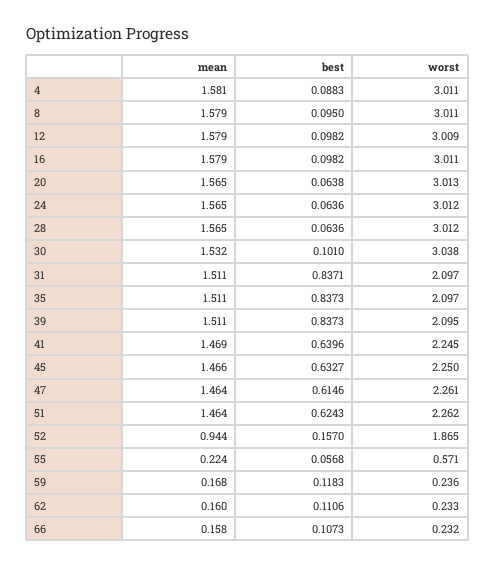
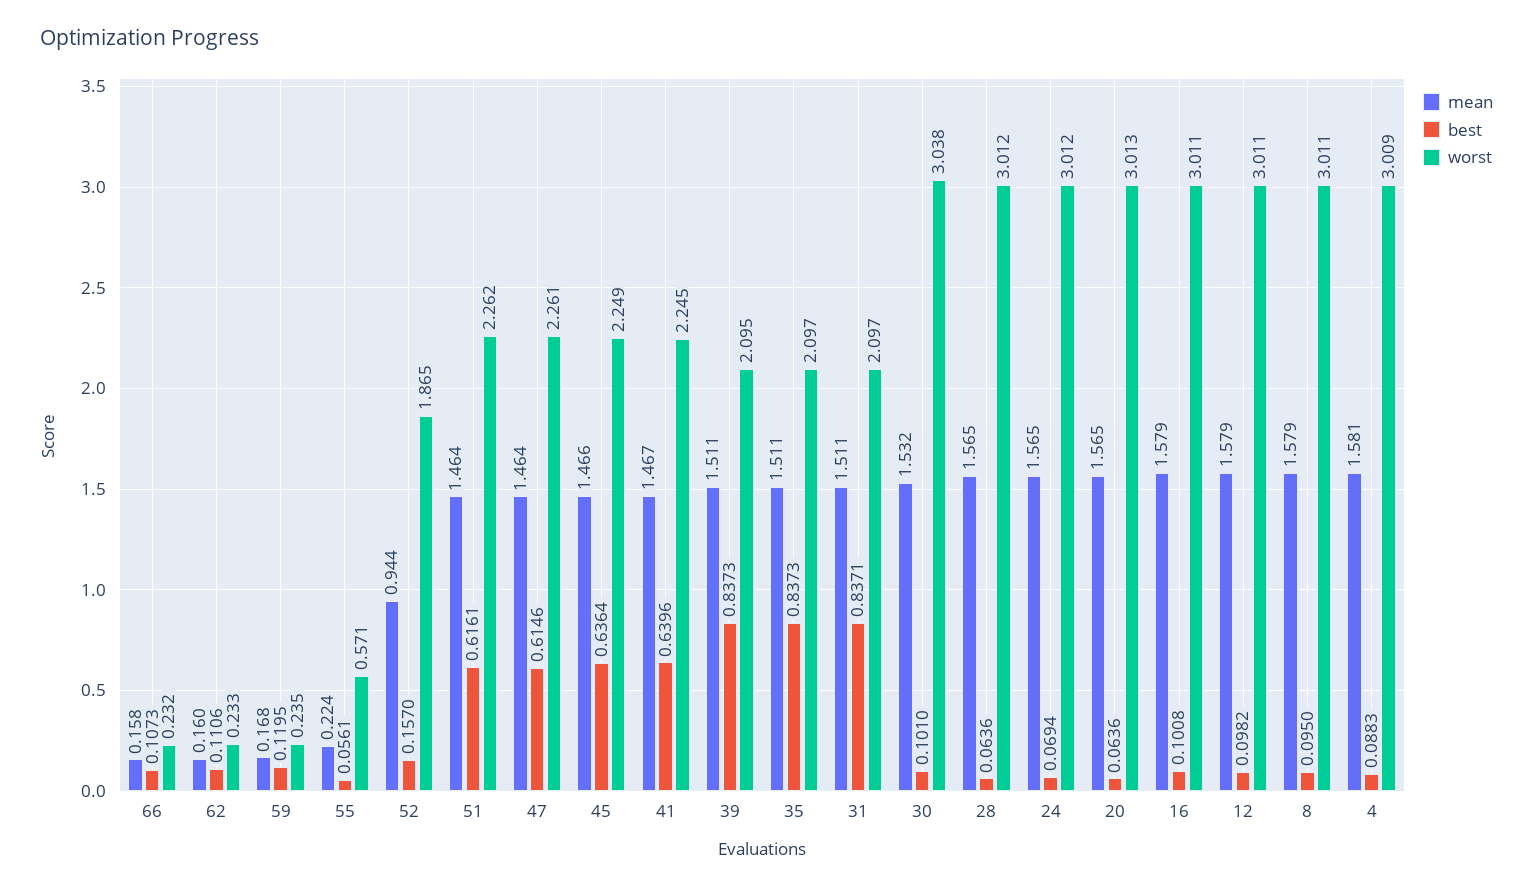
  {
    "mean": {
      "4": 1.581,
      "8": 1.579,
      "12": 1.579,
      "16": 1.579,
      "20": 1.565,
      "24": 1.565,
      "28": 1.565,
      "30": 1.532,
      "31": 1.511,
      "35": 1.511,
      "39": 1.511,
-     "41": 1.469,
+     "41": 1.467,
      "45": 1.466,
      "47": 1.464,
      "51": 1.464,
      "52": 0.944,
      "55": 0.224,
      "59": 0.168,
      "62": 0.16,
      "66": 0.158
    },
    "best": {
      "4": 0.0883,
      "8": 0.095,
      "12": 0.0982,
-     "16": 0.0982,
+     "16": 0.1008,
-     "20": 0.0638,
+     "20": 0.0636,
-     "24": 0.0636,
+     "24": 0.0694,
      "28": 0.0636,
      "30": 0.101,
      "31": 0.8371,
      "35": 0.8373,
      "39": 0.8373,
      "41": 0.6396,
-     "45": 0.6327,
+     "45": 0.6364,
      "47": 0.6146,
-     "51": 0.6243,
+     "51": 0.6161,
      "52": 0.157,
-     "55": 0.0568,
+     "55": 0.0561,
-     "59": 0.1183,
+     "59": 0.1195,
      "62": 0.1106,
      "66": 0.1073
    },
    "worst": {
-     "4": 3.011,
+     "4": 3.009,
      "8": 3.011,
-     "12": 3.009,
+     "12": 3.011,
      "16": 3.011,
      "20": 3.013,
      "24": 3.012,
      "28": 3.012,
      "30": 3.038,
      "31": 2.097,
      "35": 2.097,
      "39": 2.095,
      "41": 2.245,
-     "45": 2.25,
+     "45": 2.249,
      "47": 2.261,
      "51": 2.262,
      "52": 1.865,
      "55": 0.571,
-     "59": 0.236,
+     "59": 0.235,
      "62": 0.233,
      "66": 0.232
    }
  }

